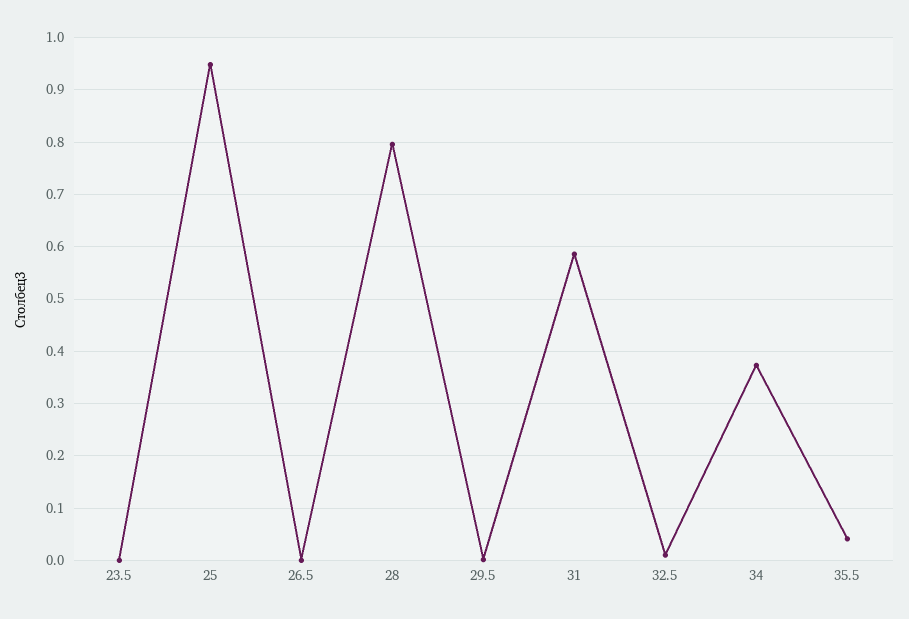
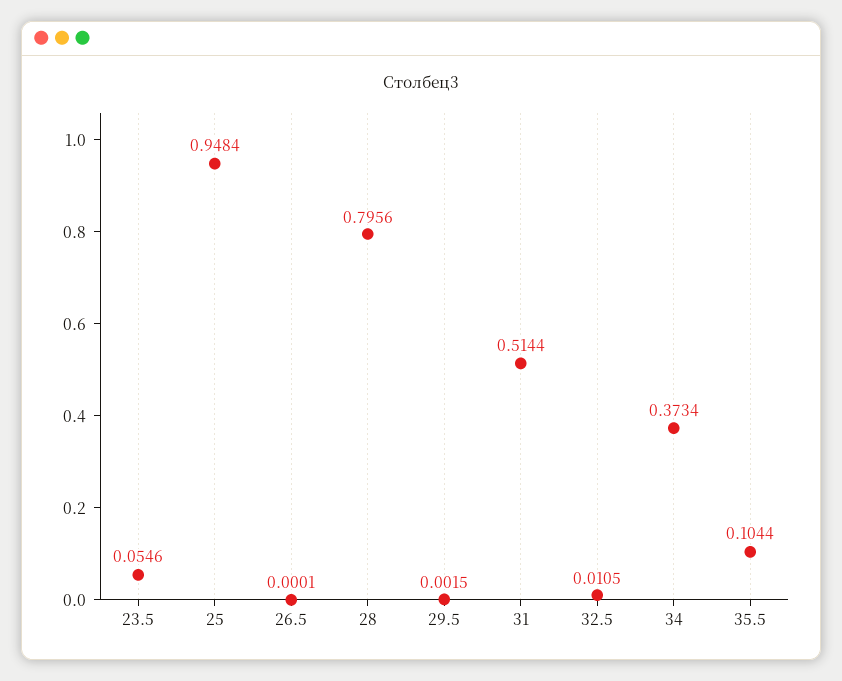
  {
-   "23.5": 0,
+   "23.5": 0.0546,
    "25": 0.9484,
    "26.5": 0.0001,
    "28": 0.7956,
    "29.5": 0.0015,
-   "31": 0.58,
+   "31": 0.5144,
    "32.5": 0.0105,
    "34": 0.3734,
-   "35.5": 0.04
+   "35.5": 0.1044
  }

